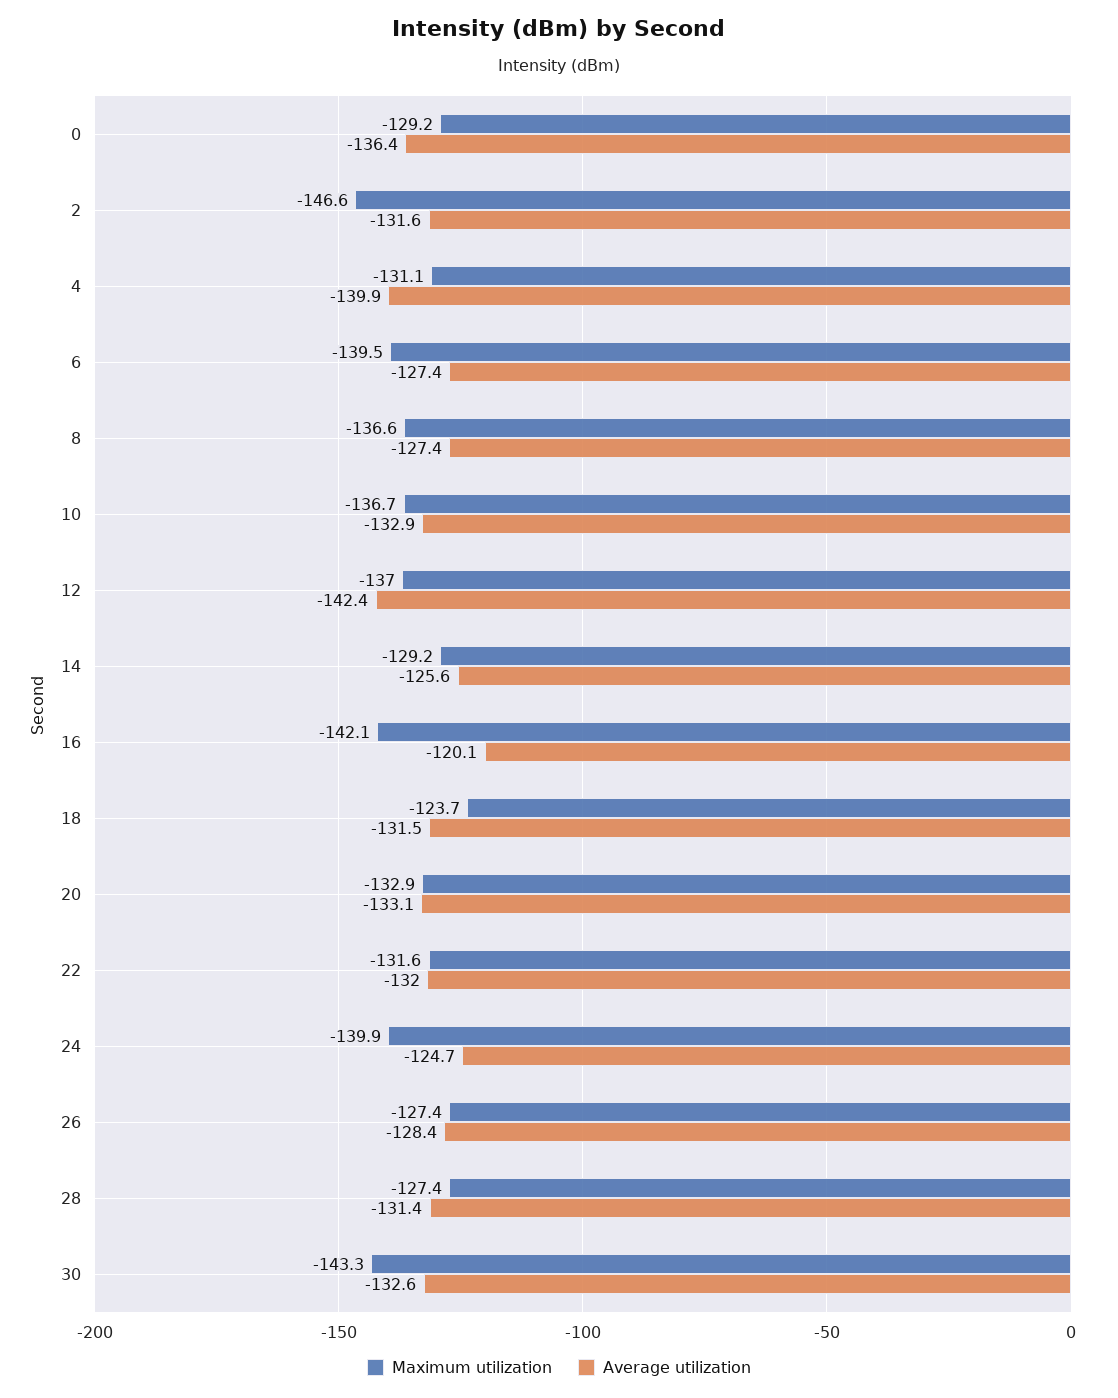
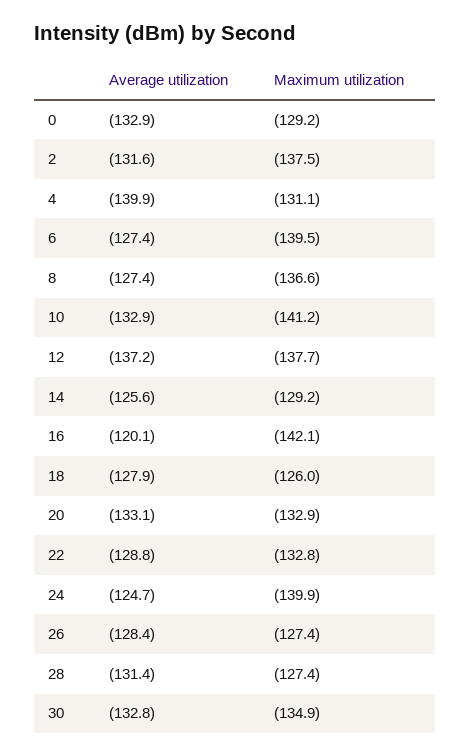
  {
    "Maximum utilization": {
      "0": -129.2,
-     "2": -146.6,
+     "2": -137.5,
      "4": -131.1,
      "6": -139.5,
      "8": -136.6,
-     "10": -136.7,
+     "10": -141.2,
-     "12": -137,
+     "12": -137.7,
      "14": -129.2,
      "16": -142.1,
-     "18": -123.7,
+     "18": -126,
      "20": -132.9,
-     "22": -131.6,
+     "22": -132.8,
      "24": -139.9,
      "26": -127.4,
      "28": -127.4,
-     "30": -143.3
+     "30": -134.9
    },
    "Average utilization": {
-     "0": -136.4,
+     "0": -132.9,
      "2": -131.6,
      "4": -139.9,
      "6": -127.4,
      "8": -127.4,
      "10": -132.9,
-     "12": -142.4,
+     "12": -137.2,
      "14": -125.6,
      "16": -120.1,
-     "18": -131.5,
+     "18": -127.9,
      "20": -133.1,
-     "22": -132,
+     "22": -128.8,
      "24": -124.7,
      "26": -128.4,
      "28": -131.4,
-     "30": -132.6
+     "30": -132.8
    }
  }

